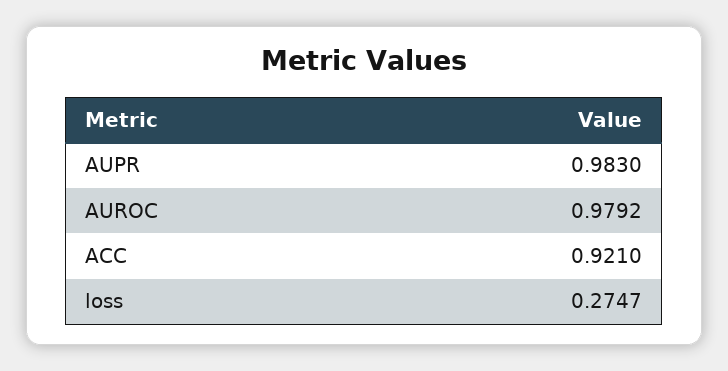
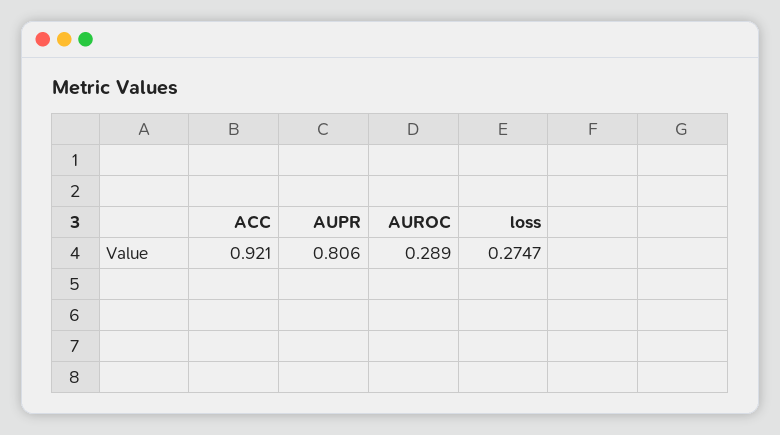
  {
-   "AUPR": 0.983,
+   "AUPR": 0.806,
-   "AUROC": 0.9792,
+   "AUROC": 0.289,
    "ACC": 0.921,
    "loss": 0.2747
  }

